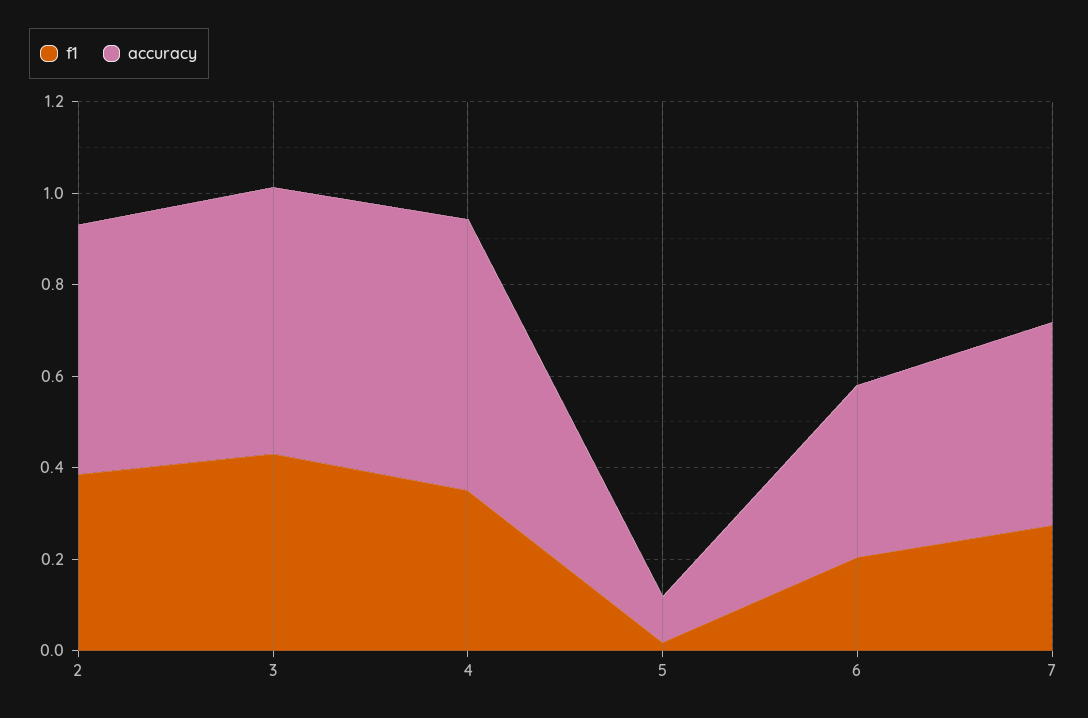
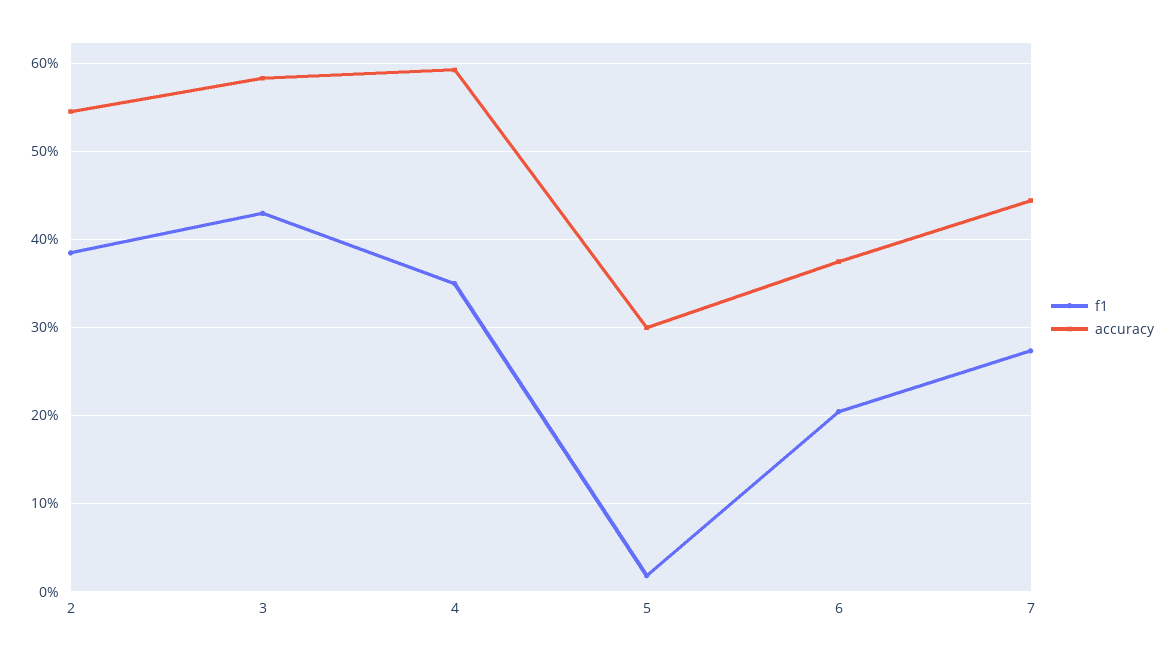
  {
    "f1": {
      "2": 0.39,
      "3": 0.43,
      "4": 0.35,
      "5": 0.02,
      "6": 0.2,
      "7": 0.27
    },
    "accuracy": {
      "2": 0.55,
      "3": 0.58,
      "4": 0.59,
-     "5": 0.1,
+     "5": 0.3,
      "6": 0.38,
      "7": 0.44
    }
  }

